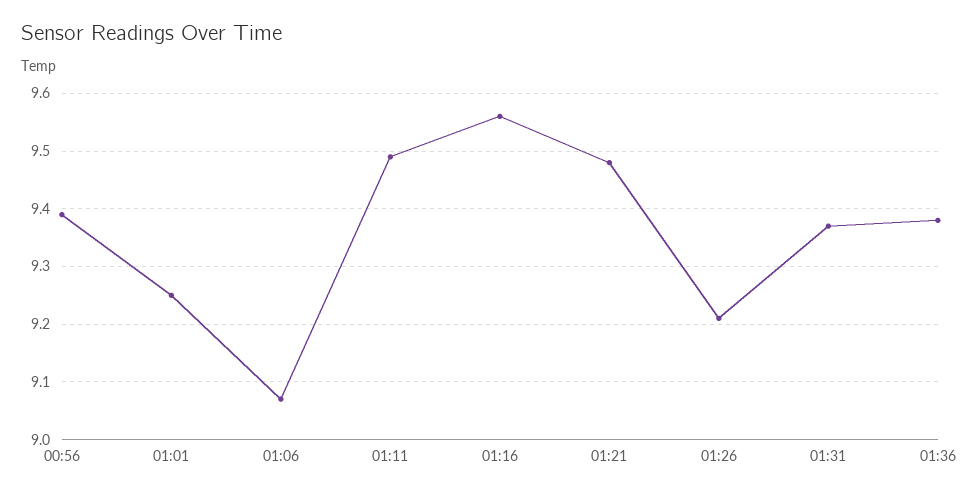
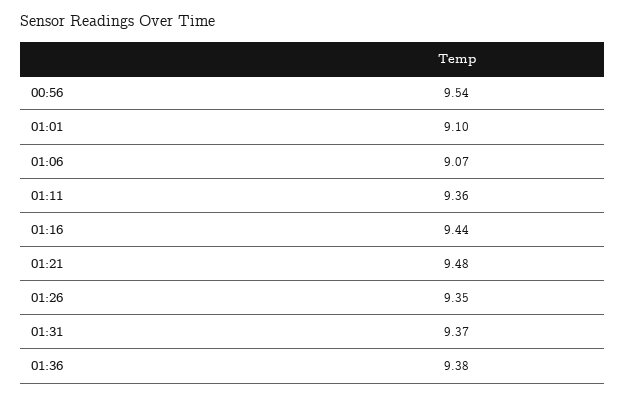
  {
-   "00:56": 9.4,
+   "00:56": 9.54,
-   "01:01": 9.25,
+   "01:01": 9.1,
    "01:06": 9.07,
-   "01:11": 9.5,
+   "01:11": 9.36,
-   "01:16": 9.55,
+   "01:16": 9.44,
    "01:21": 9.48,
-   "01:26": 9.2,
+   "01:26": 9.35,
    "01:31": 9.37,
    "01:36": 9.38
  }

